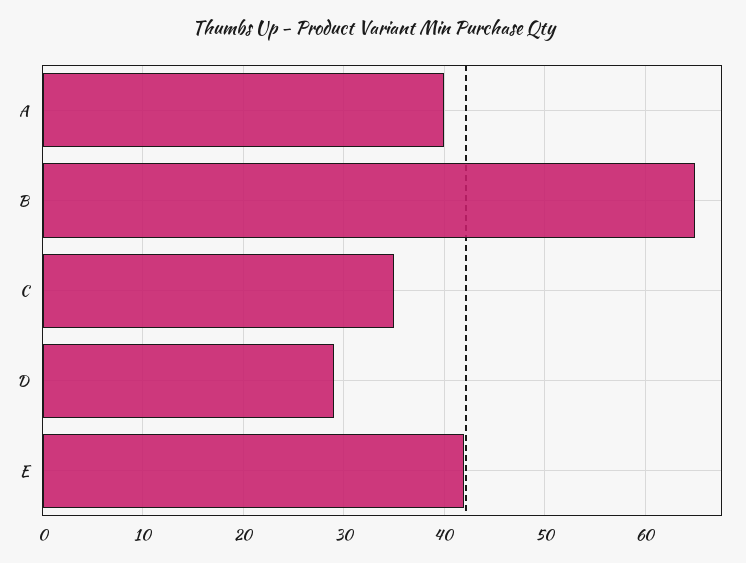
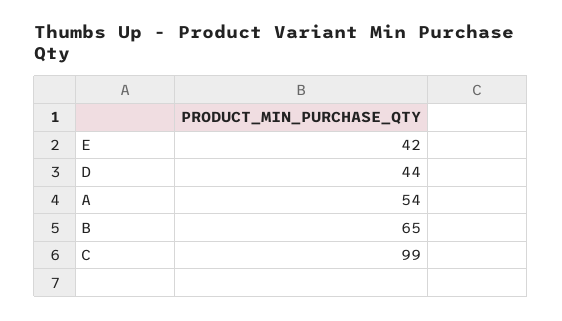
  {
-   "A": 40,
+   "A": 54,
    "B": 65,
-   "C": 35,
+   "C": 99,
-   "D": 29,
+   "D": 44,
    "E": 42
  }

